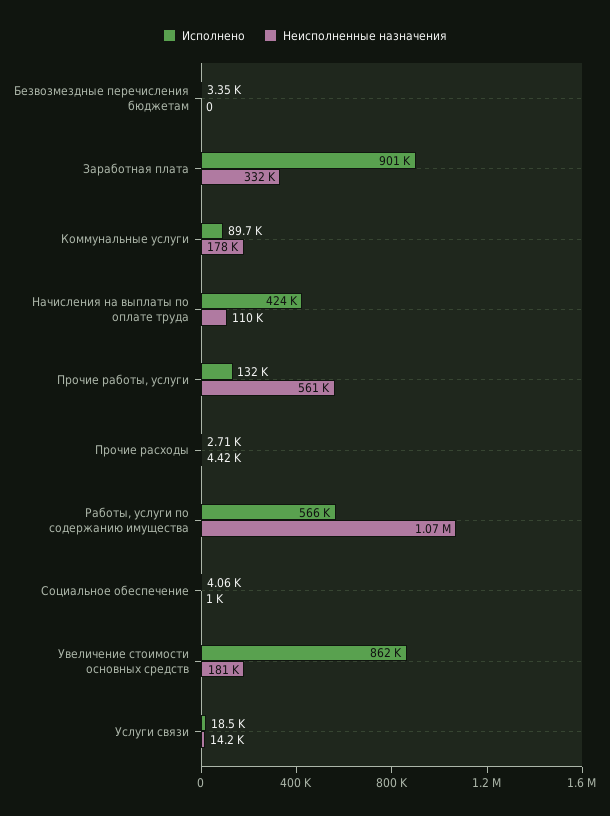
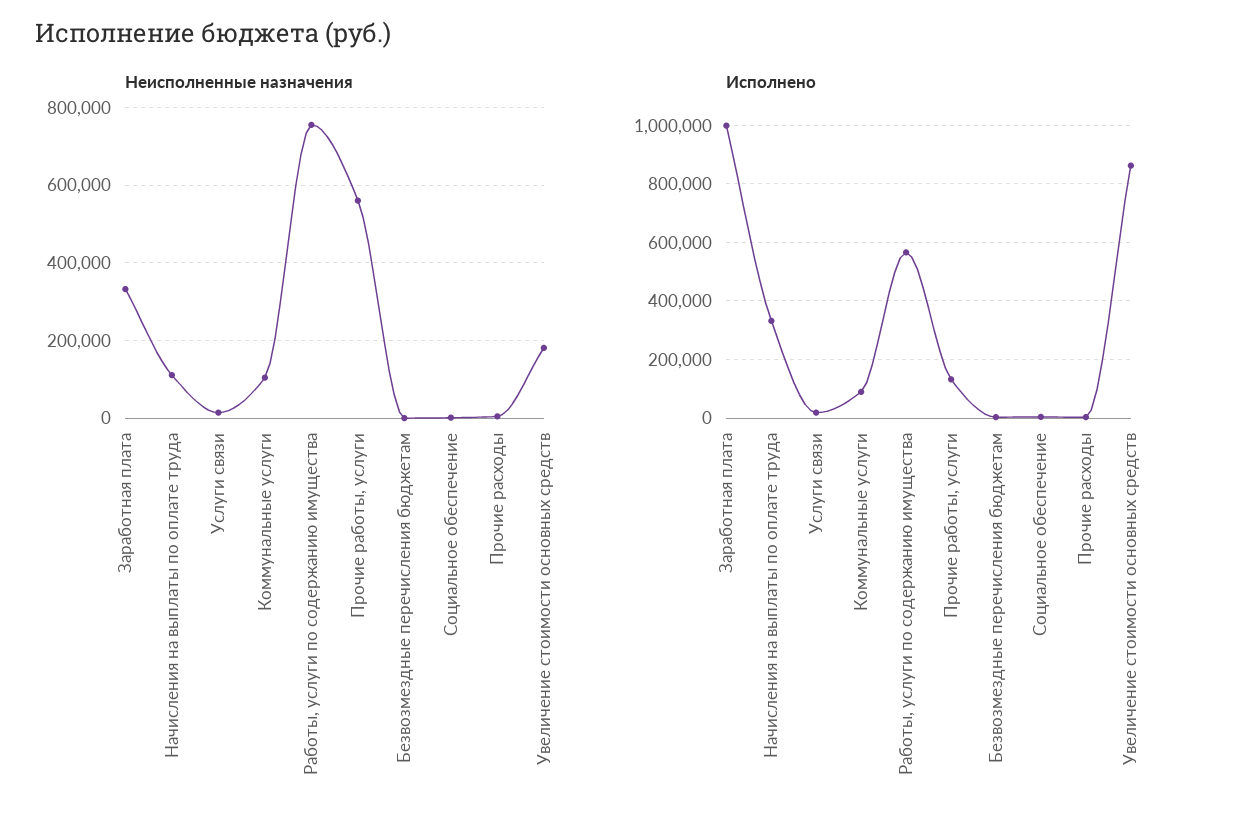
  {
    "Исполнено": {
      "Безвозмездные перечисления бюджетам": 3350,
-     "Заработная плата": 901000,
+     "Заработная плата": 1000000,
      "Коммунальные услуги": 89700,
-     "Начисления на выплаты по оплате труда": 424000,
+     "Начисления на выплаты по оплате труда": 325000,
      "Прочие работы, услуги": 132000,
      "Прочие расходы": 2710,
      "Работы, услуги по содержанию имущества": 566000,
      "Социальное обеспечение": 4060,
      "Увеличение стоимости основных средств": 862000,
      "Услуги связи": 18500
    },
    "Неисполненные назначения": {
      "Безвозмездные перечисления бюджетам": 0,
      "Заработная плата": 332000,
-     "Коммунальные услуги": 178000,
+     "Коммунальные услуги": 100000,
      "Начисления на выплаты по оплате труда": 110000,
      "Прочие работы, услуги": 561000,
      "Прочие расходы": 4420,
-     "Работы, услуги по содержанию имущества": 1070000,
+     "Работы, услуги по содержанию имущества": 760000,
      "Социальное обеспечение": 1000,
      "Увеличение стоимости основных средств": 181000,
      "Услуги связи": 14200
    }
  }

